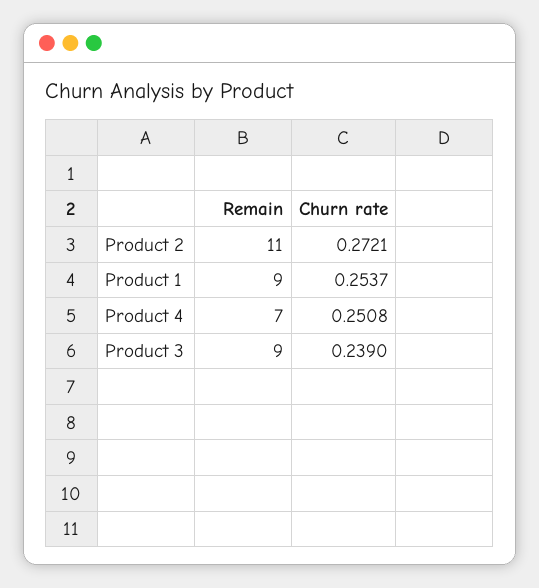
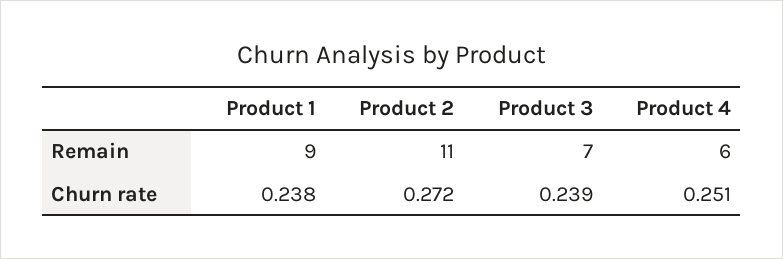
  {
    "Remain": {
      "Product 2": 11,
      "Product 1": 9,
-     "Product 4": 7,
+     "Product 4": 6,
-     "Product 3": 9
+     "Product 3": 7
    },
    "Churn rate": {
      "Product 2": 0.2721,
-     "Product 1": 0.2537,
+     "Product 1": 0.238,
      "Product 4": 0.2508,
      "Product 3": 0.239
    }
  }

